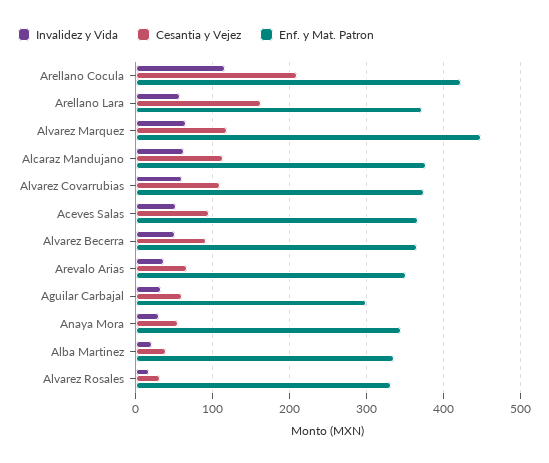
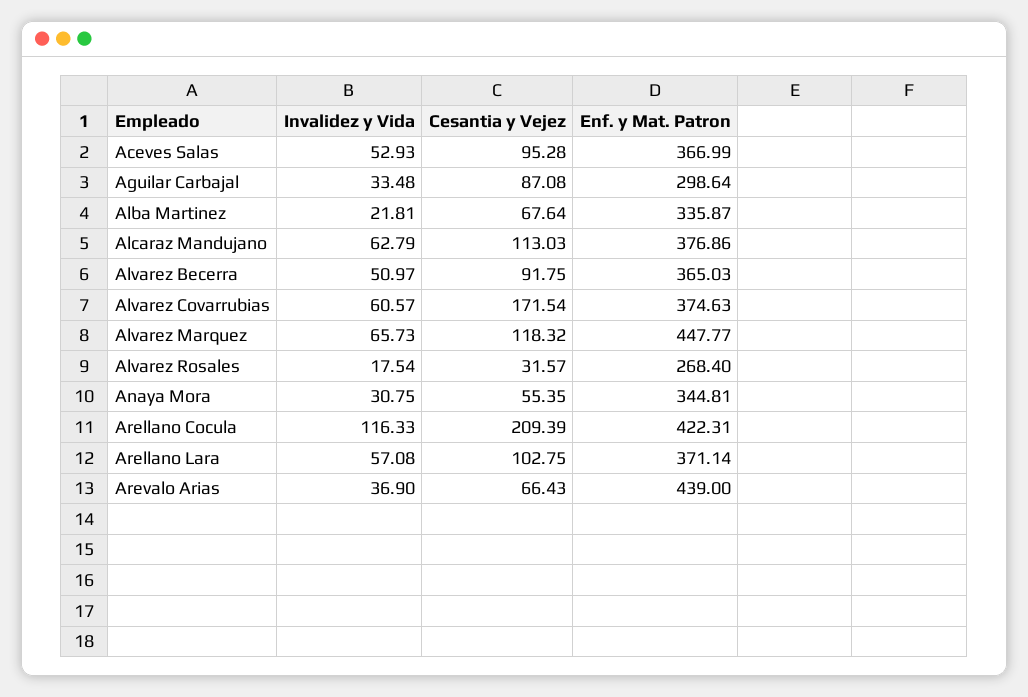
  {
    "Invalidez y Vida": {
      "Arellano Cocula": 116.33,
      "Arellano Lara": 57.08,
      "Alvarez Marquez": 65.73,
      "Alcaraz Mandujano": 62.79,
      "Alvarez Covarrubias": 60.57,
      "Aceves Salas": 52.93,
      "Alvarez Becerra": 50.97,
      "Arevalo Arias": 36.9,
      "Aguilar Carbajal": 33.48,
      "Anaya Mora": 30.75,
      "Alba Martinez": 21.81,
      "Alvarez Rosales": 17.54
    },
    "Cesantia y Vejez": {
      "Arellano Cocula": 209.39,
-     "Arellano Lara": 160,
+     "Arellano Lara": 102.75,
      "Alvarez Marquez": 118.32,
      "Alcaraz Mandujano": 113.03,
-     "Alvarez Covarrubias": 110,
+     "Alvarez Covarrubias": 171.54,
      "Aceves Salas": 95.28,
      "Alvarez Becerra": 91.75,
      "Arevalo Arias": 66.43,
-     "Aguilar Carbajal": 60,
+     "Aguilar Carbajal": 87.08,
      "Anaya Mora": 55.35,
-     "Alba Martinez": 40,
+     "Alba Martinez": 67.64,
      "Alvarez Rosales": 31.57
    },
    "Enf. y Mat. Patron": {
      "Arellano Cocula": 422.31,
      "Arellano Lara": 371.14,
      "Alvarez Marquez": 447.77,
      "Alcaraz Mandujano": 376.86,
      "Alvarez Covarrubias": 374.63,
      "Aceves Salas": 366.99,
      "Alvarez Becerra": 365.03,
-     "Arevalo Arias": 350,
+     "Arevalo Arias": 439,
      "Aguilar Carbajal": 298.64,
      "Anaya Mora": 344.81,
      "Alba Martinez": 335.87,
-     "Alvarez Rosales": 330
+     "Alvarez Rosales": 268.4
    }
  }

